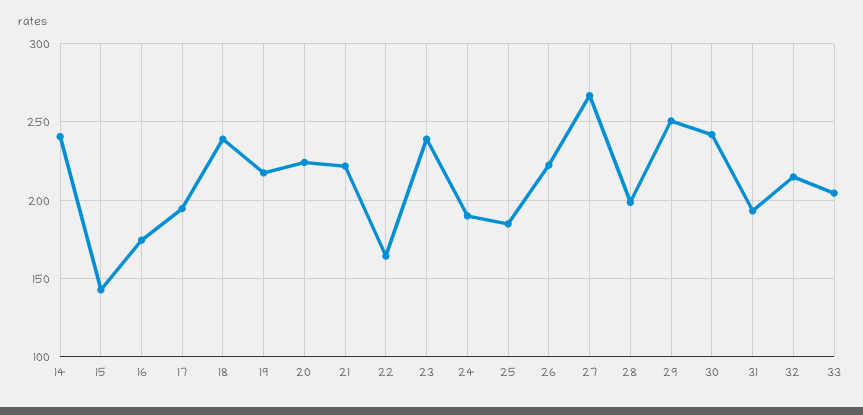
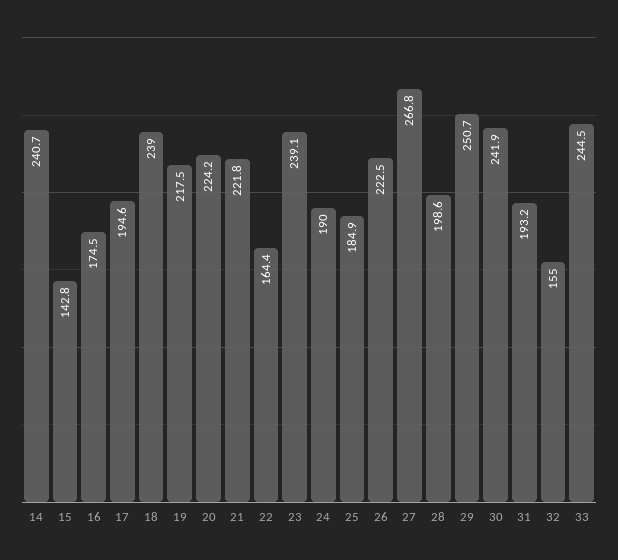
  {
    "14": 240.7,
    "15": 142.8,
    "16": 174.5,
    "17": 194.6,
    "18": 239,
    "19": 217.5,
    "20": 224.2,
    "21": 221.8,
    "22": 164.4,
    "23": 239.1,
    "24": 190,
    "25": 184.9,
    "26": 222.5,
    "27": 266.8,
    "28": 198.6,
    "29": 250.7,
    "30": 241.9,
    "31": 193.2,
-   "32": 215,
+   "32": 155,
-   "33": 205
+   "33": 244.5
  }

